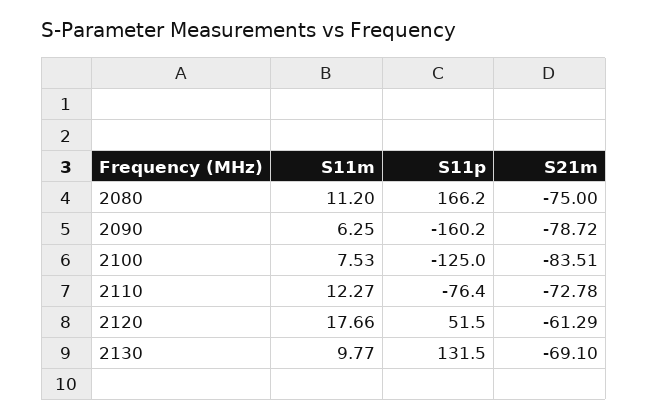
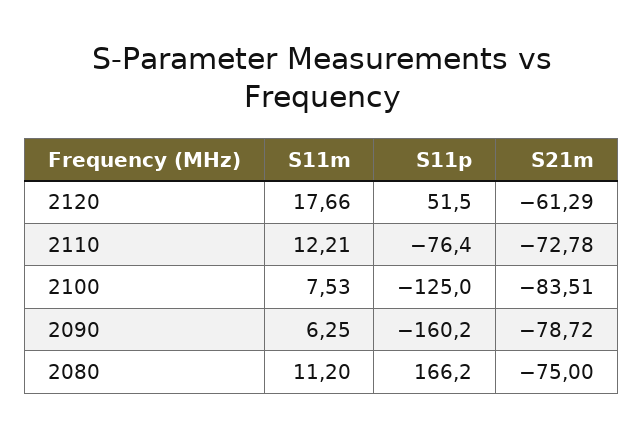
  {
    "S11m": {
      "2080": 11.2,
      "2090": 6.25,
      "2100": 7.53,
-     "2110": 12.27,
+     "2110": 12.21,
-     "2120": 17.66,
+     "2120": 17.66
-     "2130": 9.77
    },
    "S11p": {
      "2080": 166.2,
      "2090": -160.2,
      "2100": -125,
      "2110": -76.4,
-     "2120": 51.5,
+     "2120": 51.5
-     "2130": 131.5
    },
    "S21m": {
      "2080": -75,
      "2090": -78.72,
      "2100": -83.51,
      "2110": -72.78,
-     "2120": -61.29,
+     "2120": -61.29
-     "2130": -69.1
    }
  }

